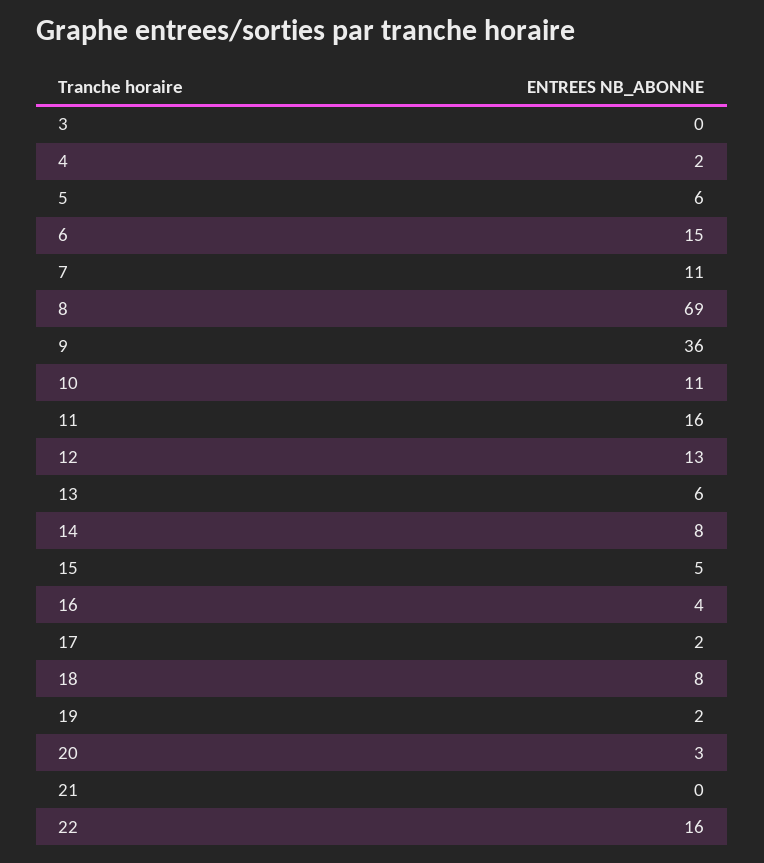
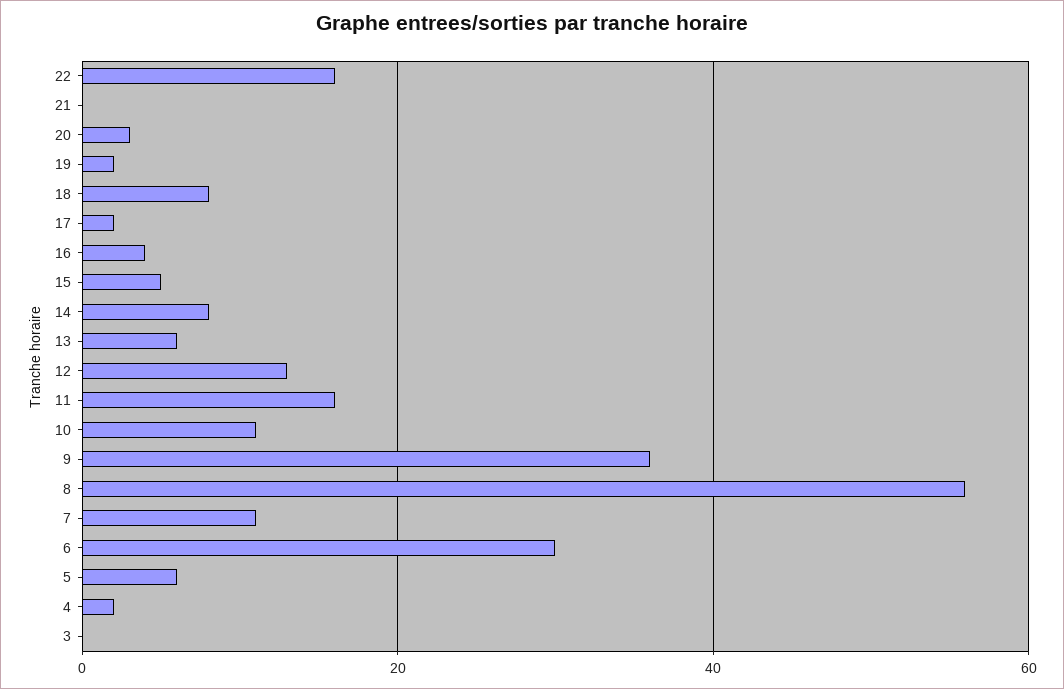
  {
    "3": 0,
    "4": 2,
    "5": 6,
-   "6": 15,
+   "6": 30,
    "7": 11,
-   "8": 69,
+   "8": 55,
    "9": 36,
    "10": 11,
    "11": 16,
    "12": 13,
    "13": 6,
    "14": 8,
    "15": 5,
    "16": 4,
    "17": 2,
    "18": 8,
    "19": 2,
    "20": 3,
    "21": 0,
    "22": 16
  }

